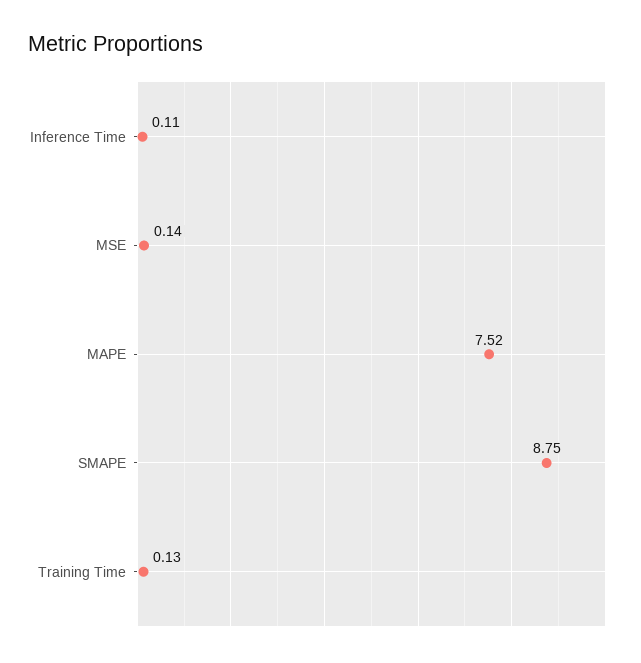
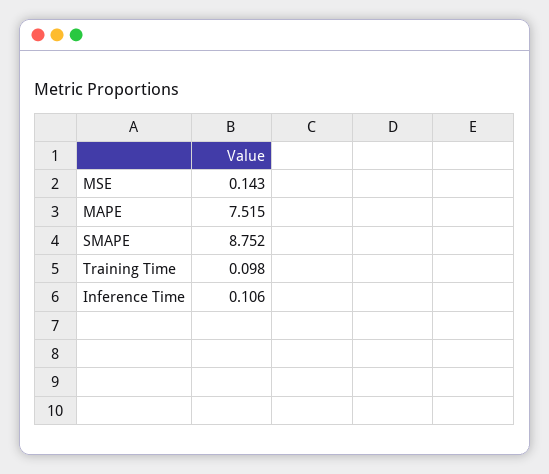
  {
    "Inference Time": 0.106,
    "MSE": 0.143,
    "MAPE": 7.515,
    "SMAPE": 8.752,
-   "Training Time": 0.13
+   "Training Time": 0.098
  }

